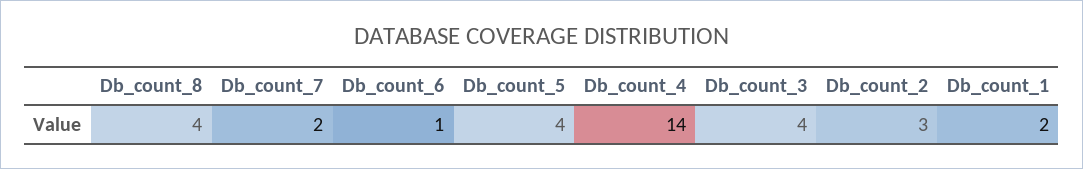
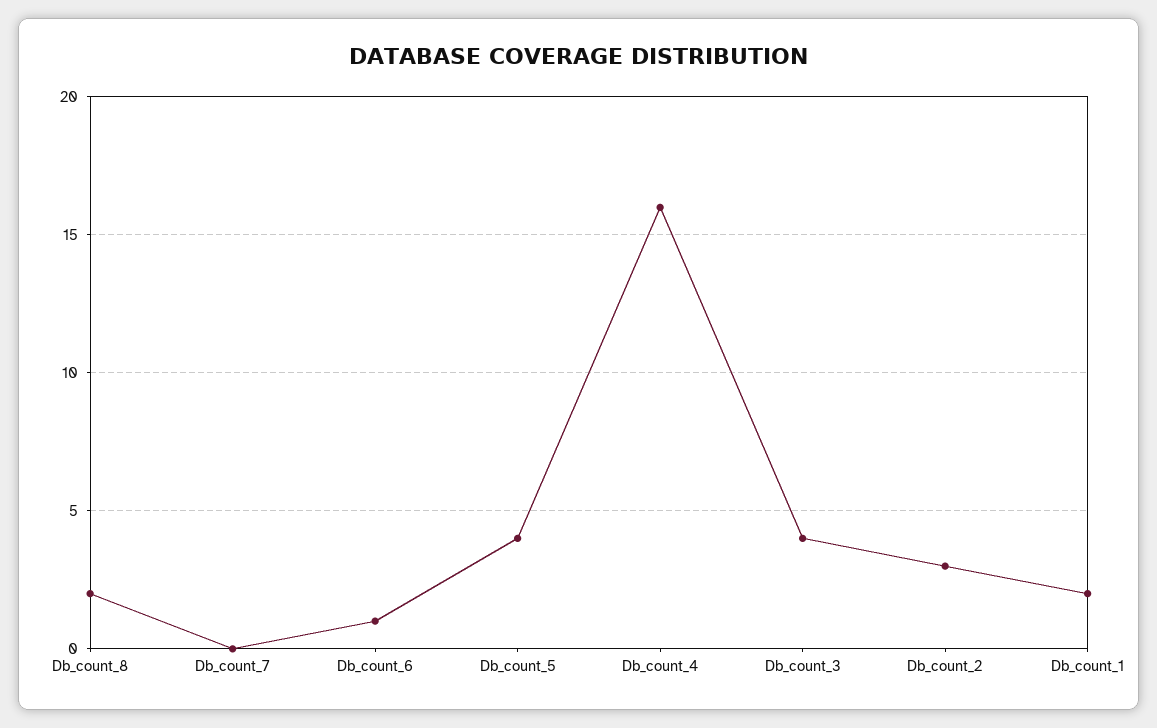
  {
-   "Db_count_8": 4,
+   "Db_count_8": 2,
-   "Db_count_7": 2,
+   "Db_count_7": 0,
    "Db_count_6": 1,
    "Db_count_5": 4,
-   "Db_count_4": 14,
+   "Db_count_4": 16,
    "Db_count_3": 4,
    "Db_count_2": 3,
    "Db_count_1": 2
  }

